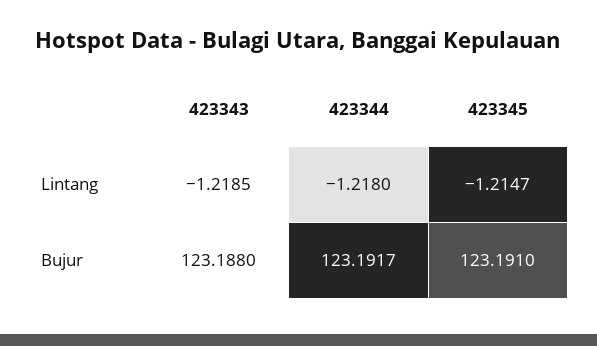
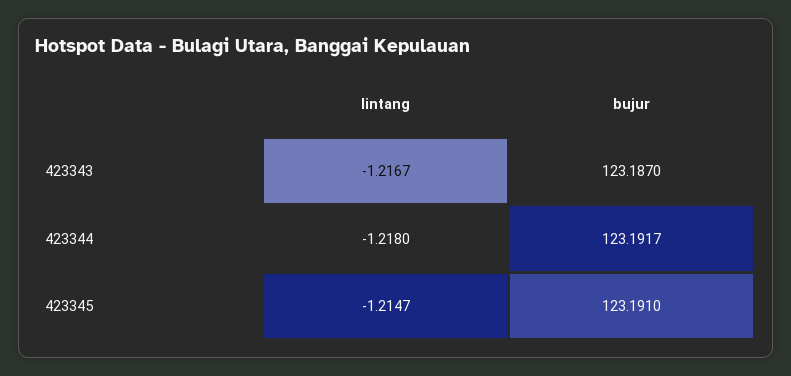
  {
    "423343": {
-     "Lintang": -1.2185,
+     "Lintang": -1.2167,
-     "Bujur": 123.188
+     "Bujur": 123.187
    },
    "423344": {
      "Lintang": -1.218,
      "Bujur": 123.1917
    },
    "423345": {
      "Lintang": -1.2147,
      "Bujur": 123.191
    }
  }

